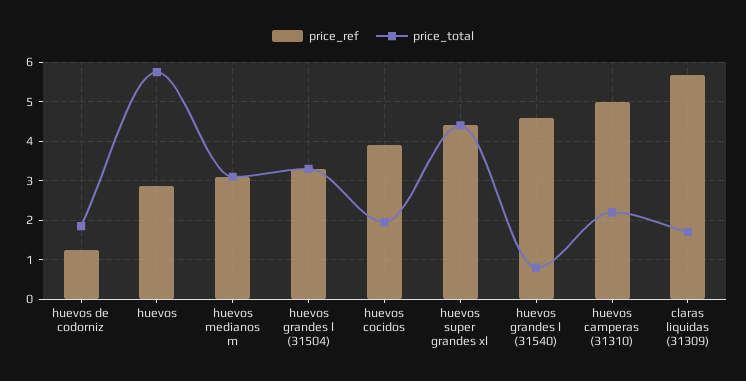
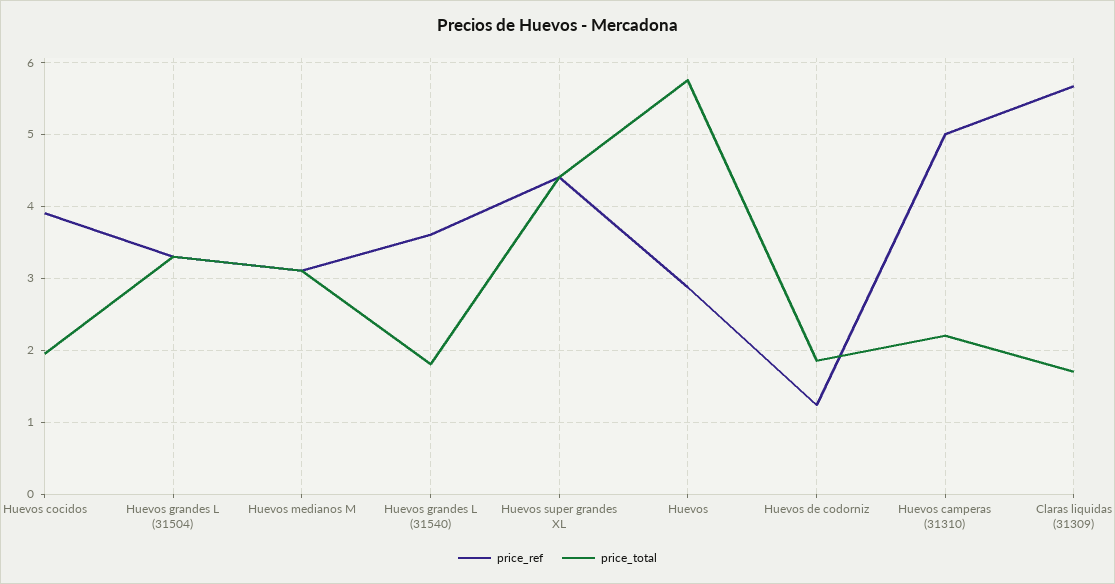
  {
    "price_ref": {
      "huevos de codorniz": 1.2,
      "huevos": 2.9,
      "huevos medianos m": 3.1,
      "huevos grandes l (31504)": 3.3,
      "huevos cocidos": 3.9,
      "huevos super grandes xl": 4.4,
-     "huevos grandes l (31540)": 4.6,
+     "huevos grandes l (31540)": 3.6,
      "huevos camperas (31310)": 5,
      "claras liquidas (31309)": 5.7
    },
    "price_total": {
      "huevos de codorniz": 1.9,
      "huevos": 5.8,
      "huevos medianos m": 3.1,
      "huevos grandes l (31504)": 3.3,
      "huevos cocidos": 2,
      "huevos super grandes xl": 4.4,
-     "huevos grandes l (31540)": 0.8,
+     "huevos grandes l (31540)": 1.8,
      "huevos camperas (31310)": 2.2,
      "claras liquidas (31309)": 1.7
    }
  }

